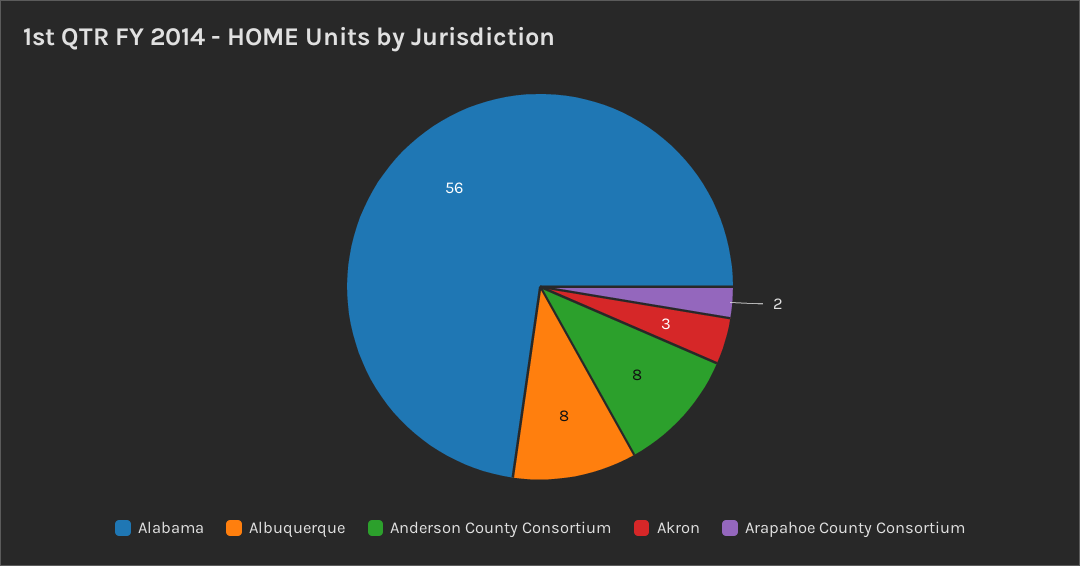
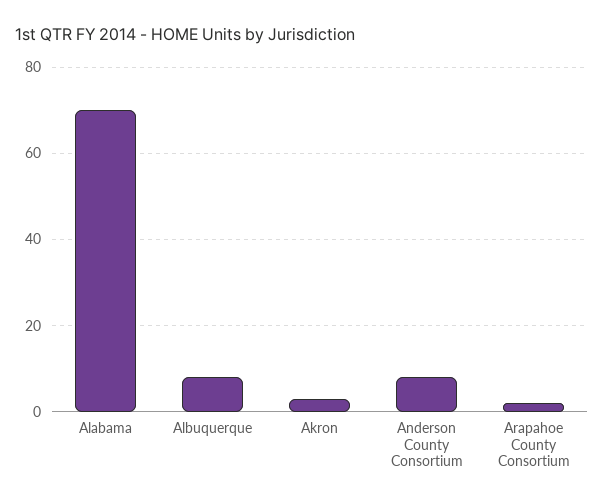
  {
-   "Alabama": 56,
+   "Alabama": 70,
    "Albuquerque": 8,
    "Anderson County Consortium": 8,
    "Akron": 3,
    "Arapahoe County Consortium": 2
  }

